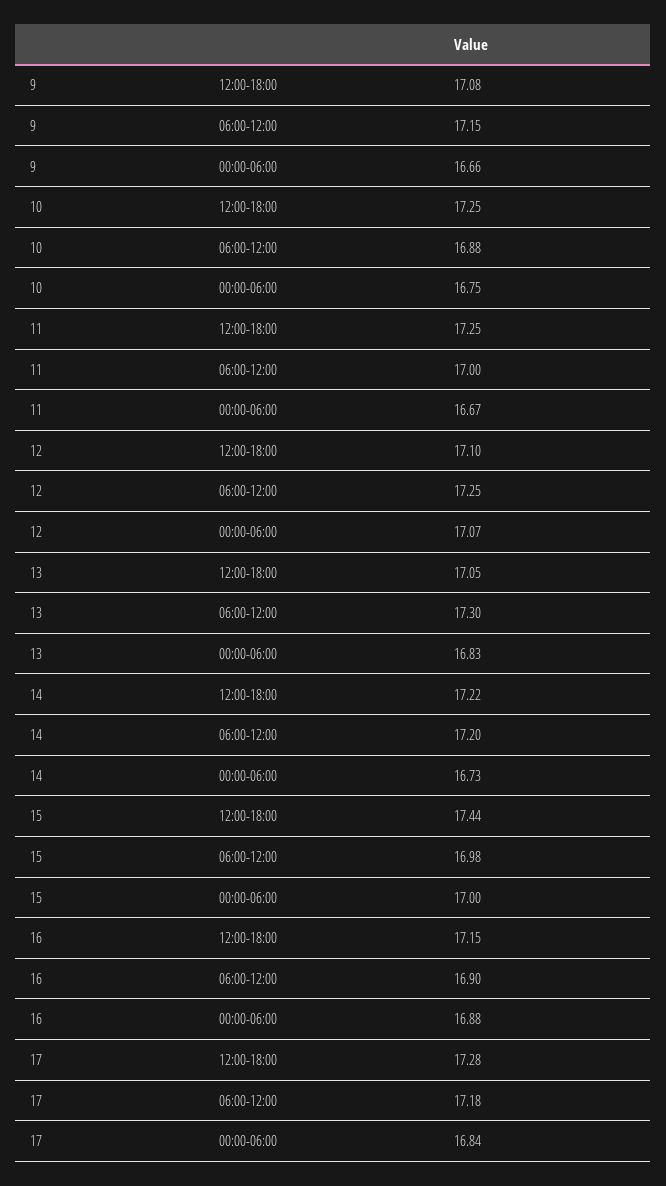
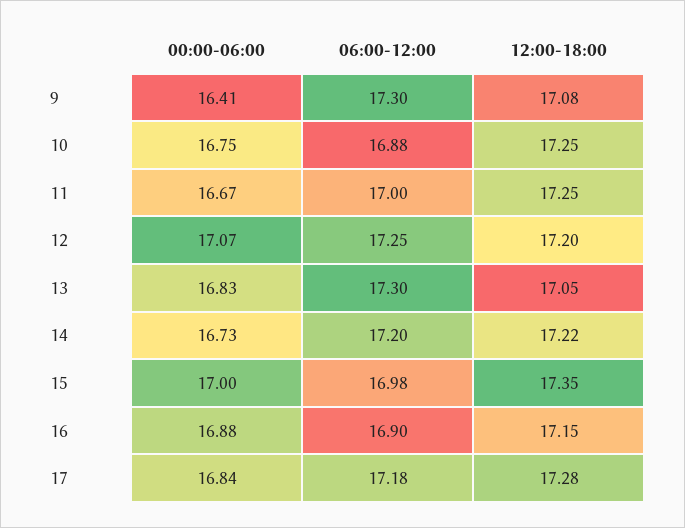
  {
    "9": {
      "12:00-18:00": 17.08,
-     "06:00-12:00": 17.15,
+     "06:00-12:00": 17.3,
-     "00:00-06:00": 16.66
+     "00:00-06:00": 16.41
    },
    "10": {
      "12:00-18:00": 17.25,
      "06:00-12:00": 16.88,
      "00:00-06:00": 16.75
    },
    "11": {
      "12:00-18:00": 17.25,
      "06:00-12:00": 17,
      "00:00-06:00": 16.67
    },
    "12": {
-     "12:00-18:00": 17.1,
+     "12:00-18:00": 17.2,
      "06:00-12:00": 17.25,
      "00:00-06:00": 17.07
    },
    "13": {
      "12:00-18:00": 17.05,
      "06:00-12:00": 17.3,
      "00:00-06:00": 16.83
    },
    "14": {
      "12:00-18:00": 17.22,
      "06:00-12:00": 17.2,
      "00:00-06:00": 16.73
    },
    "15": {
-     "12:00-18:00": 17.44,
+     "12:00-18:00": 17.35,
      "06:00-12:00": 16.98,
      "00:00-06:00": 17
    },
    "16": {
      "12:00-18:00": 17.15,
      "06:00-12:00": 16.9,
      "00:00-06:00": 16.88
    },
    "17": {
      "12:00-18:00": 17.28,
      "06:00-12:00": 17.18,
      "00:00-06:00": 16.84
    }
  }

